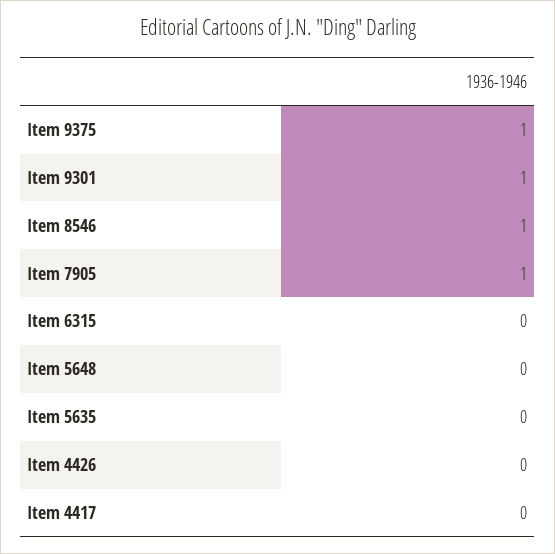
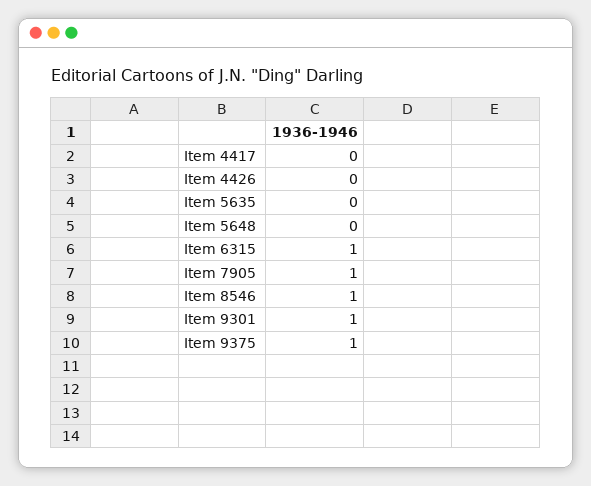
  {
    "Item 9375": 1,
    "Item 9301": 1,
    "Item 8546": 1,
    "Item 7905": 1,
-   "Item 6315": 0,
+   "Item 6315": 1,
    "Item 5648": 0,
    "Item 5635": 0,
    "Item 4426": 0,
    "Item 4417": 0
  }

